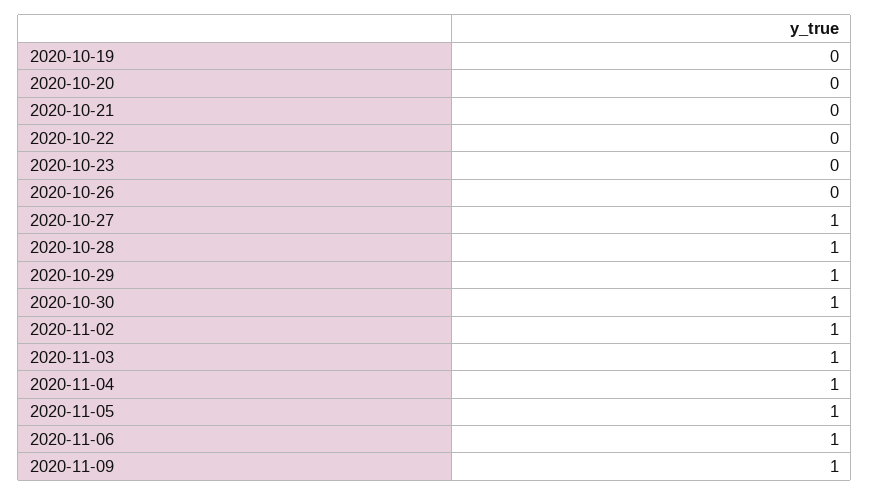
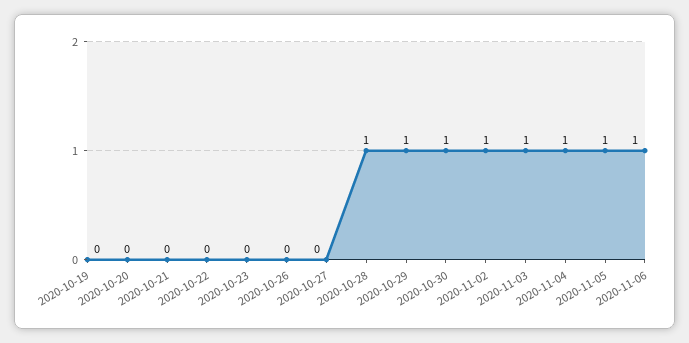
  {
    "2020-10-19": 0,
    "2020-10-20": 0,
    "2020-10-21": 0,
    "2020-10-22": 0,
    "2020-10-23": 0,
    "2020-10-26": 0,
-   "2020-10-27": 1,
+   "2020-10-27": 0,
    "2020-10-28": 1,
    "2020-10-29": 1,
    "2020-10-30": 1,
    "2020-11-02": 1,
    "2020-11-03": 1,
    "2020-11-04": 1,
    "2020-11-05": 1,
-   "2020-11-06": 1,
+   "2020-11-06": 1
-   "2020-11-09": 1
  }

